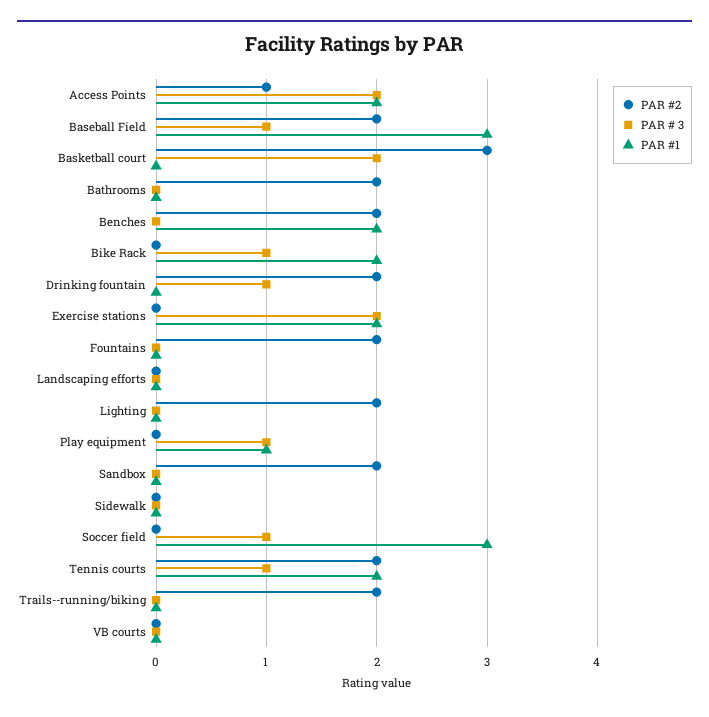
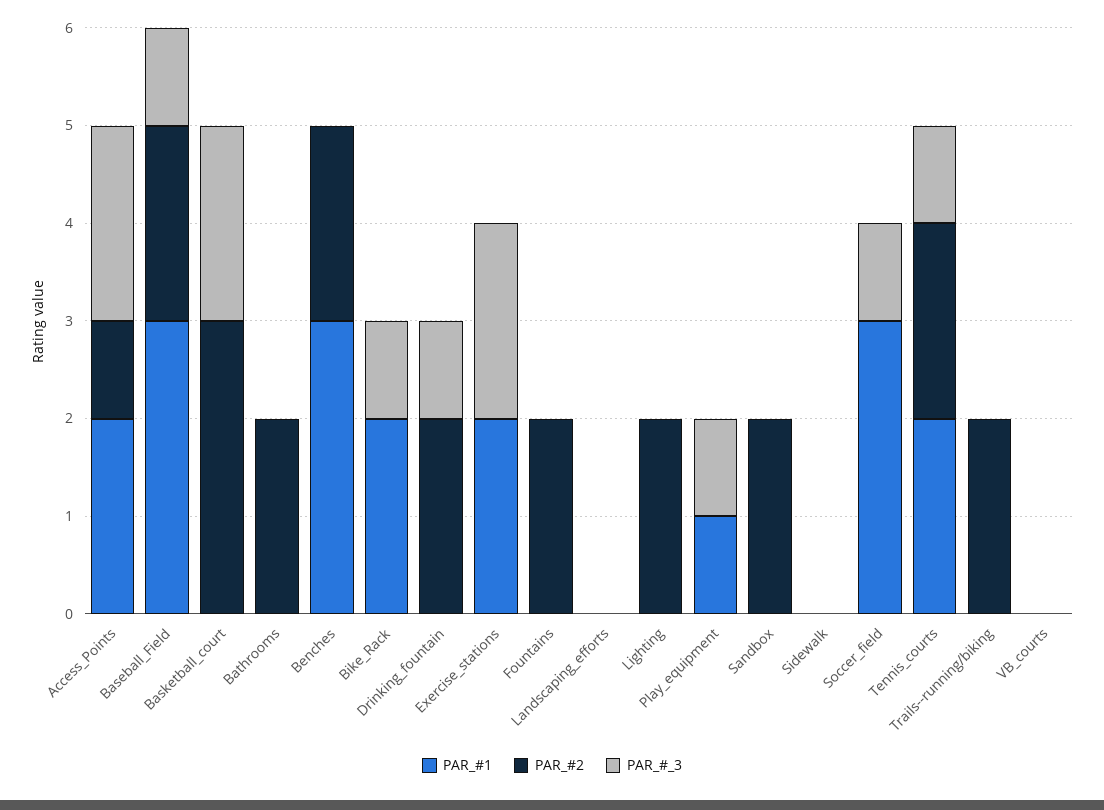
  {
    "PAR #2": {
      "Access Points": 1,
      "Baseball Field": 2,
      "Basketball court": 3,
      "Bathrooms": 2,
      "Benches": 2,
      "Bike Rack": 0,
      "Drinking fountain": 2,
      "Exercise stations": 0,
      "Fountains": 2,
      "Landscaping efforts": 0,
      "Lighting": 2,
      "Play equipment": 0,
      "Sandbox": 2,
      "Sidewalk": 0,
      "Soccer field": 0,
      "Tennis courts": 2,
      "Trails--running/biking": 2,
      "VB courts": 0
    },
    "PAR # 3": {
      "Access Points": 2,
      "Baseball Field": 1,
      "Basketball court": 2,
      "Bathrooms": 0,
      "Benches": 0,
      "Bike Rack": 1,
      "Drinking fountain": 1,
      "Exercise stations": 2,
      "Fountains": 0,
      "Landscaping efforts": 0,
      "Lighting": 0,
      "Play equipment": 1,
      "Sandbox": 0,
      "Sidewalk": 0,
      "Soccer field": 1,
      "Tennis courts": 1,
      "Trails--running/biking": 0,
      "VB courts": 0
    },
    "PAR #1": {
      "Access Points": 2,
      "Baseball Field": 3,
      "Basketball court": 0,
      "Bathrooms": 0,
-     "Benches": 2,
+     "Benches": 3,
      "Bike Rack": 2,
      "Drinking fountain": 0,
      "Exercise stations": 2,
      "Fountains": 0,
      "Landscaping efforts": 0,
      "Lighting": 0,
      "Play equipment": 1,
      "Sandbox": 0,
      "Sidewalk": 0,
      "Soccer field": 3,
      "Tennis courts": 2,
      "Trails--running/biking": 0,
      "VB courts": 0
    }
  }

